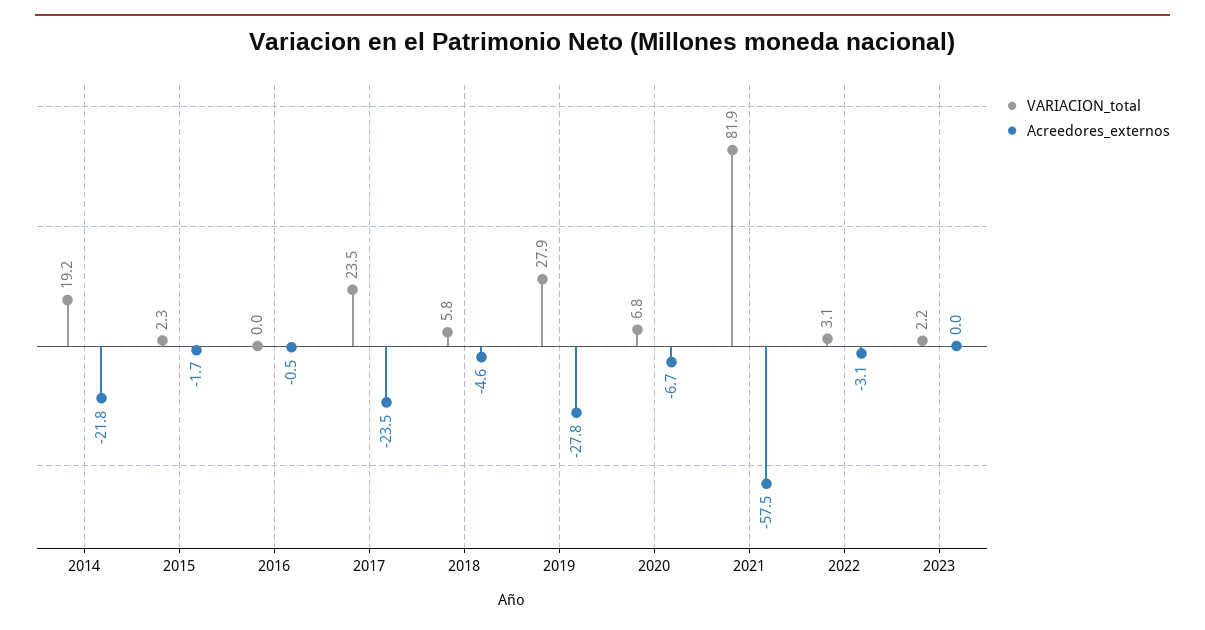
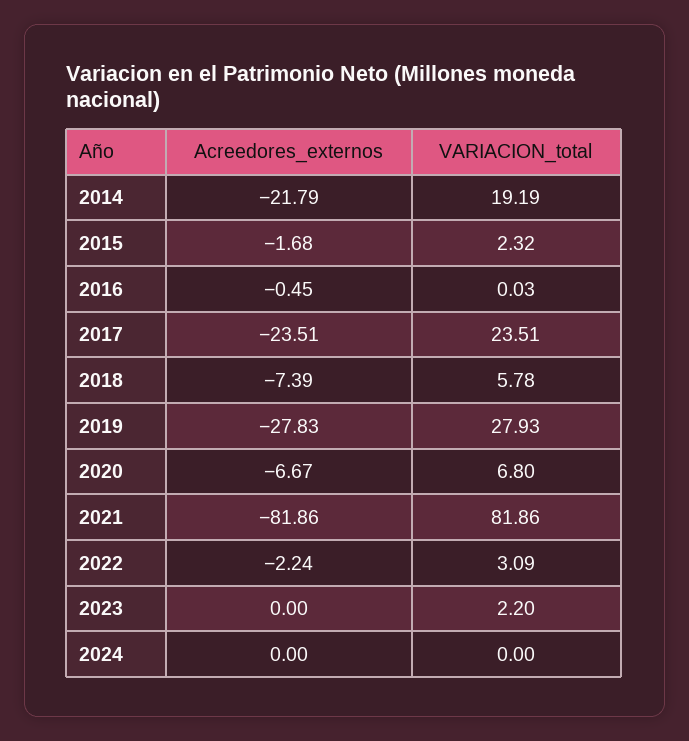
  {
    "VARIACION_total": {
      "2014": 19.19,
      "2015": 2.32,
      "2016": 0.03,
      "2017": 23.51,
      "2018": 5.78,
      "2019": 27.93,
      "2020": 6.8,
      "2021": 81.86,
      "2022": 3.09,
-     "2023": 2.2
+     "2023": 2.2,
+     "2024": 0
    },
    "Acreedores_externos": {
      "2014": -21.79,
      "2015": -1.68,
      "2016": -0.45,
      "2017": -23.51,
-     "2018": -4.6,
+     "2018": -7.39,
      "2019": -27.83,
      "2020": -6.67,
-     "2021": -57.5,
+     "2021": -81.86,
-     "2022": -3.1,
+     "2022": -2.24,
-     "2023": 0
+     "2023": 0,
+     "2024": 0
    }
  }

